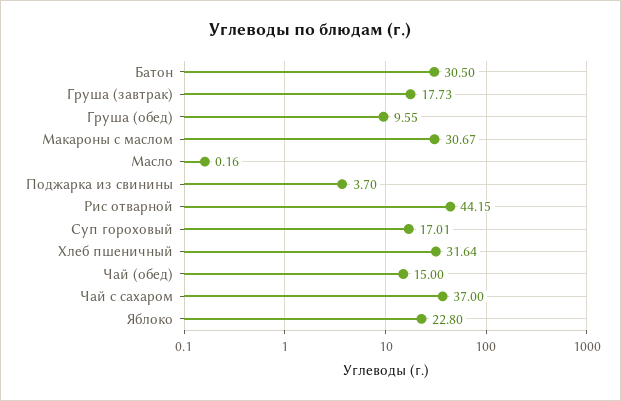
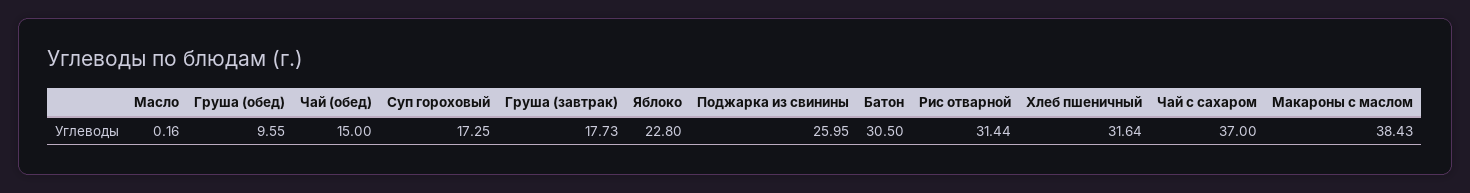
  {
    "Батон": 30.5,
    "Груша (завтрак)": 17.73,
    "Груша (обед)": 9.55,
-   "Макароны с маслом": 30.67,
+   "Макароны с маслом": 38.43,
    "Масло": 0.16,
-   "Поджарка из свинины": 3.7,
+   "Поджарка из свинины": 25.95,
-   "Рис отварной": 44.15,
+   "Рис отварной": 31.44,
-   "Суп гороховый": 17.01,
+   "Суп гороховый": 17.25,
    "Хлеб пшеничный": 31.64,
    "Чай (обед)": 15,
    "Чай с сахаром": 37,
    "Яблоко": 22.8
  }

